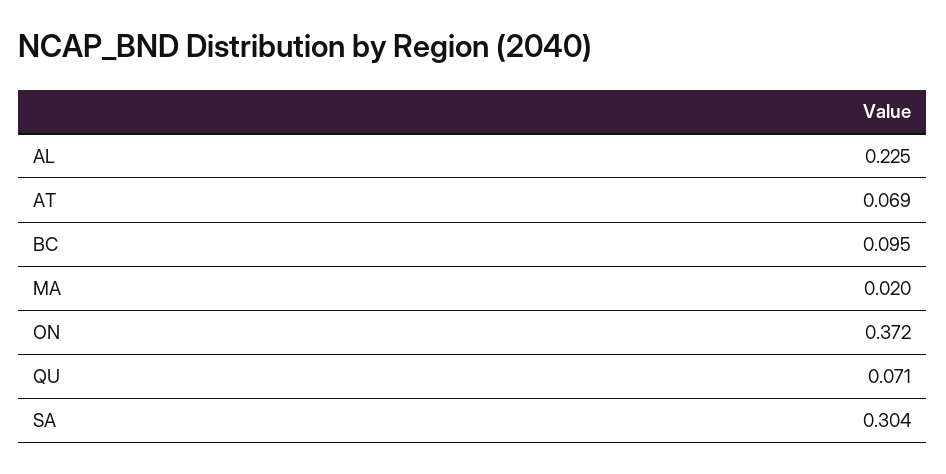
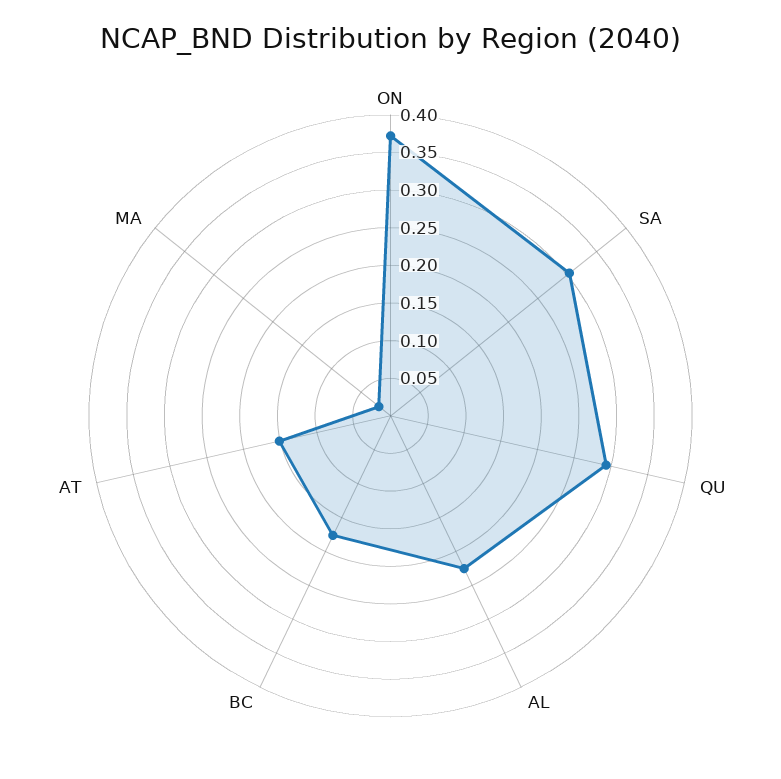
  {
    "AL": 0.225,
-   "AT": 0.069,
+   "AT": 0.15,
-   "BC": 0.095,
+   "BC": 0.175,
    "MA": 0.02,
    "ON": 0.372,
-   "QU": 0.071,
+   "QU": 0.3,
    "SA": 0.304
  }

